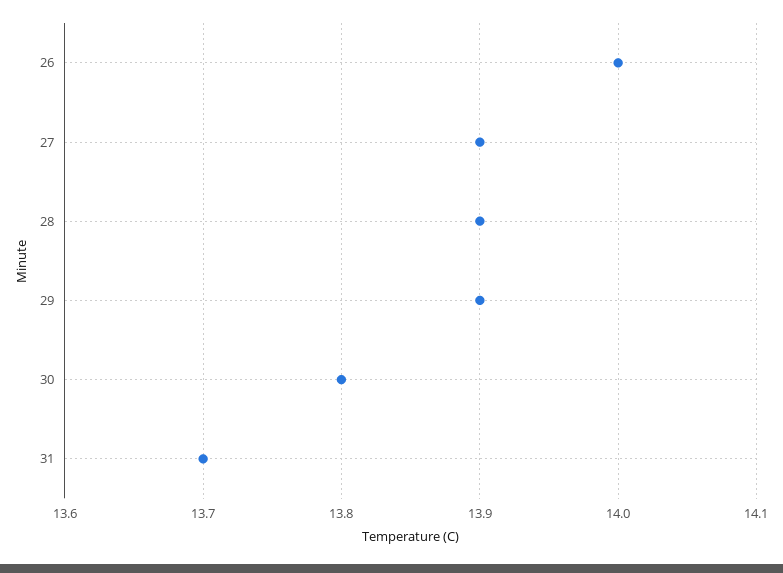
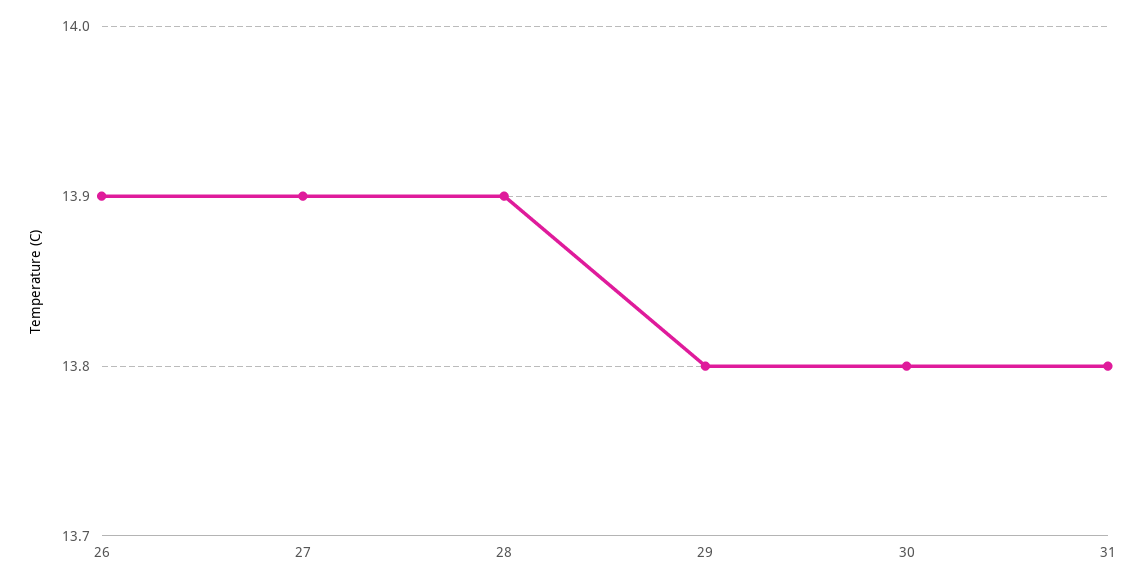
  {
-   "26": 14,
+   "26": 13.9,
    "27": 13.9,
    "28": 13.9,
-   "29": 13.9,
+   "29": 13.8,
    "30": 13.8,
-   "31": 13.7
+   "31": 13.8
  }

